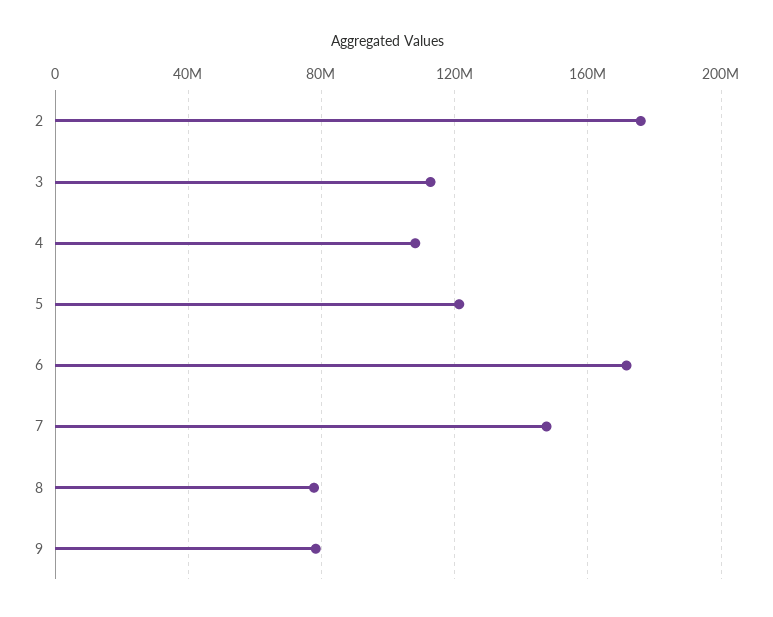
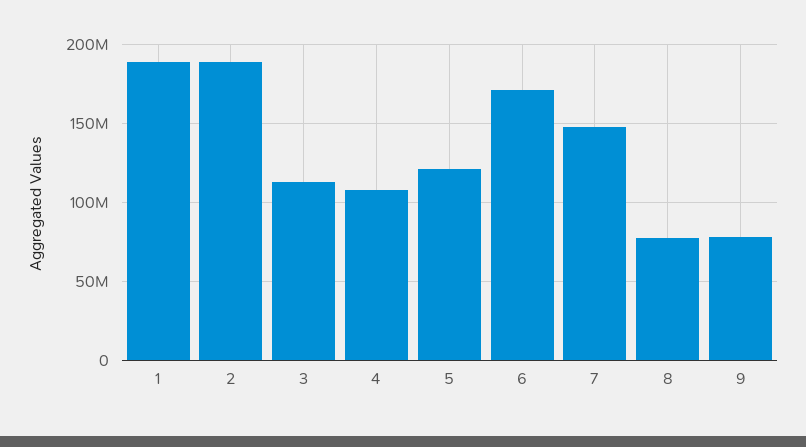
  {
-   "2": 175000000,
+   "2": 190000000,
    "3": 115000000,
    "4": 110000000,
    "5": 120000000,
    "6": 170000000,
    "7": 150000000,
    "8": 80000000,
-   "9": 80000000
+   "9": 80000000,
+   "1": 190000000
  }

